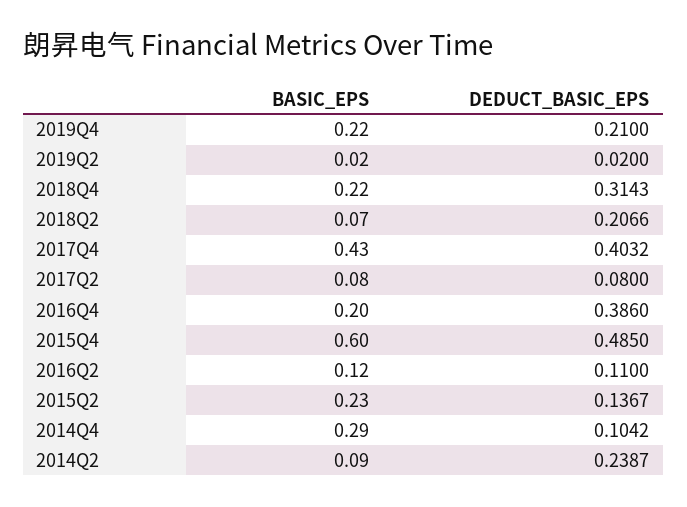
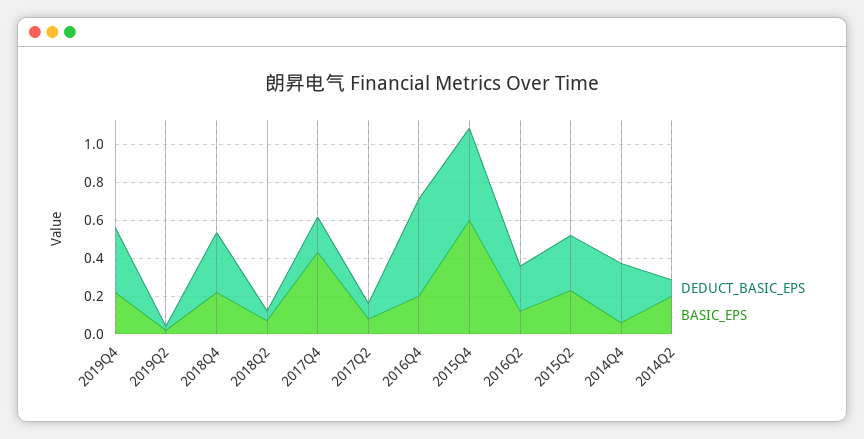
  {
    "BASIC_EPS": {
      "2019Q4": 0.22,
      "2019Q2": 0.02,
      "2018Q4": 0.22,
      "2018Q2": 0.07,
      "2017Q4": 0.43,
      "2017Q2": 0.08,
      "2016Q4": 0.2,
      "2015Q4": 0.6,
      "2016Q2": 0.12,
      "2015Q2": 0.23,
-     "2014Q4": 0.29,
+     "2014Q4": 0.05,
-     "2014Q2": 0.09
+     "2014Q2": 0.2
    },
    "DEDUCT_BASIC_EPS": {
-     "2019Q4": 0.21,
+     "2019Q4": 0.35,
      "2019Q2": 0.02,
      "2018Q4": 0.3143,
-     "2018Q2": 0.2066,
+     "2018Q2": 0.05,
-     "2017Q4": 0.4032,
+     "2017Q4": 0.2,
      "2017Q2": 0.08,
-     "2016Q4": 0.386,
+     "2016Q4": 0.5,
      "2015Q4": 0.485,
-     "2016Q2": 0.11,
+     "2016Q2": 0.25,
-     "2015Q2": 0.1367,
+     "2015Q2": 0.3,
-     "2014Q4": 0.1042,
+     "2014Q4": 0.3,
-     "2014Q2": 0.2387
+     "2014Q2": 0.1
    }
  }

